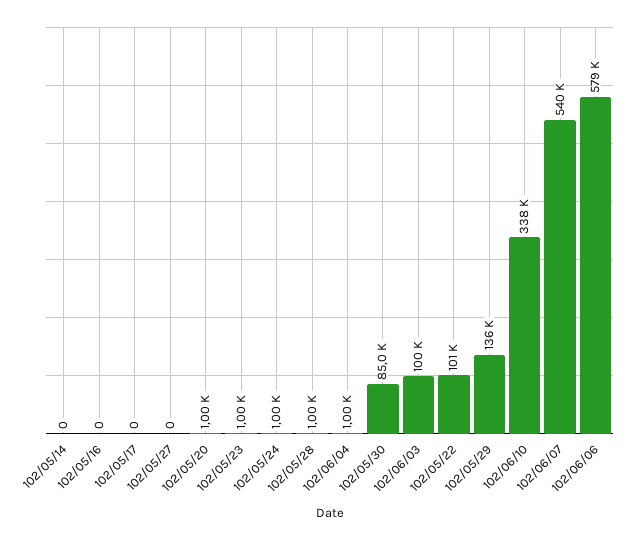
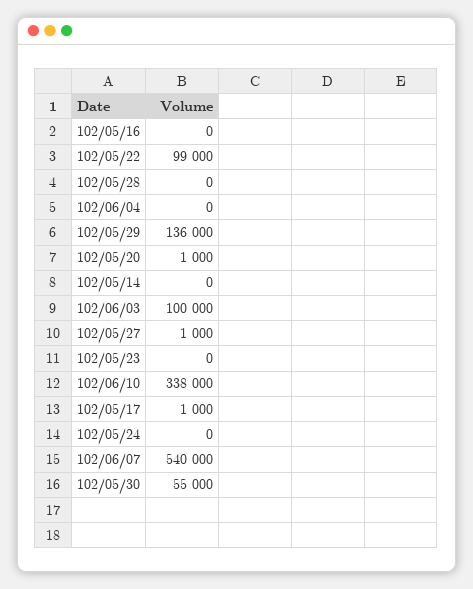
  {
    "102/05/14": 0,
    "102/05/16": 0,
-   "102/05/17": 0,
+   "102/05/17": 1000,
-   "102/05/27": 0,
+   "102/05/27": 1000,
    "102/05/20": 1000,
-   "102/05/23": 1000,
+   "102/05/23": 0,
-   "102/05/24": 1000,
+   "102/05/24": 0,
-   "102/05/28": 1000,
+   "102/05/28": 0,
-   "102/06/04": 1000,
+   "102/06/04": 0,
-   "102/05/30": 85000,
+   "102/05/30": 55000,
    "102/06/03": 100000,
-   "102/05/22": 101000,
+   "102/05/22": 99000,
    "102/05/29": 136000,
    "102/06/10": 338000,
-   "102/06/07": 540000,
+   "102/06/07": 540000
-   "102/06/06": 579000
  }

